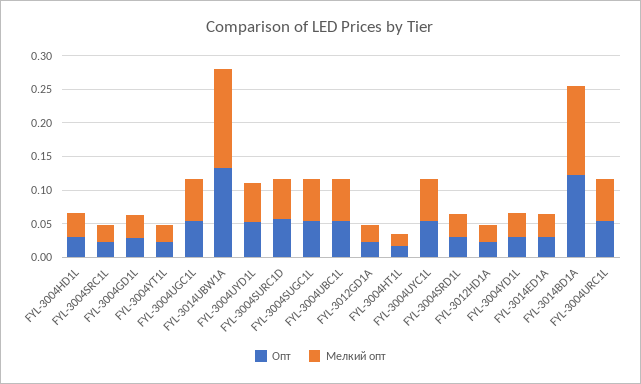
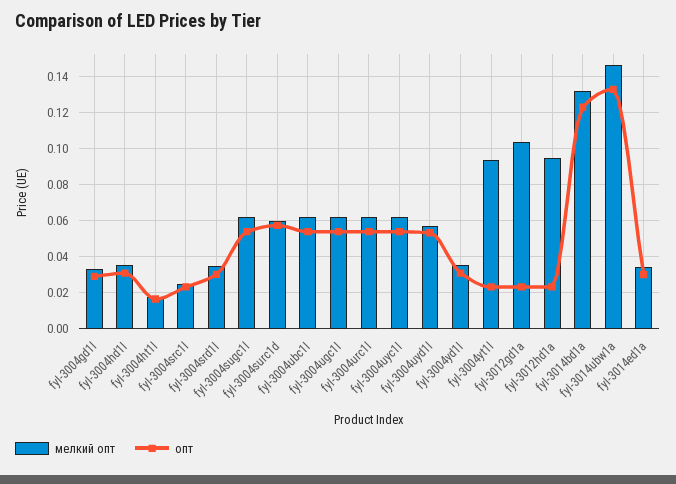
  {
    "Опт": {
      "FYL-3004HD1L": 0.03,
      "FYL-3004SRC1L": 0.025,
      "FYL-3004GD1L": 0.03,
      "FYL-3004YT1L": 0.025,
      "FYL-3004UGC1L": 0.055,
      "FYL-3014UBW1A": 0.135,
      "FYL-3004UYD1L": 0.055,
      "FYL-3004SURC1D": 0.06,
      "FYL-3004SUGC1L": 0.055,
      "FYL-3004UBC1L": 0.055,
      "FYL-3012GD1A": 0.025,
      "FYL-3004HT1L": 0.015,
      "FYL-3004UYC1L": 0.055,
      "FYL-3004SRD1L": 0.03,
      "FYL-3012HD1A": 0.025,
      "FYL-3004YD1L": 0.03,
      "FYL-3014ED1A": 0.03,
      "FYL-3014BD1A": 0.125,
      "FYL-3004URC1L": 0.055
    },
    "Мелкий опт": {
      "FYL-3004HD1L": 0.035,
      "FYL-3004SRC1L": 0.025,
      "FYL-3004GD1L": 0.035,
-     "FYL-3004YT1L": 0.025,
+     "FYL-3004YT1L": 0.095,
      "FYL-3004UGC1L": 0.06,
      "FYL-3014UBW1A": 0.145,
      "FYL-3004UYD1L": 0.055,
      "FYL-3004SURC1D": 0.06,
      "FYL-3004SUGC1L": 0.06,
      "FYL-3004UBC1L": 0.06,
-     "FYL-3012GD1A": 0.025,
+     "FYL-3012GD1A": 0.105,
      "FYL-3004HT1L": 0.02,
      "FYL-3004UYC1L": 0.06,
      "FYL-3004SRD1L": 0.035,
-     "FYL-3012HD1A": 0.025,
+     "FYL-3012HD1A": 0.095,
      "FYL-3004YD1L": 0.035,
      "FYL-3014ED1A": 0.035,
      "FYL-3014BD1A": 0.13,
      "FYL-3004URC1L": 0.06
    }
  }

